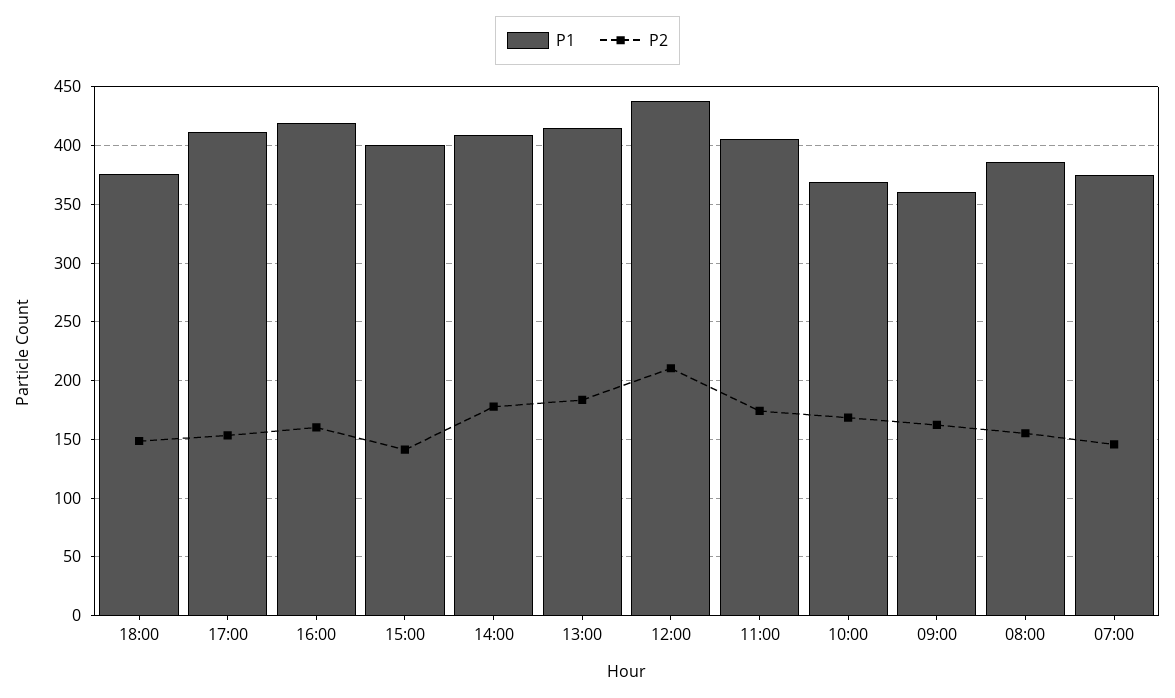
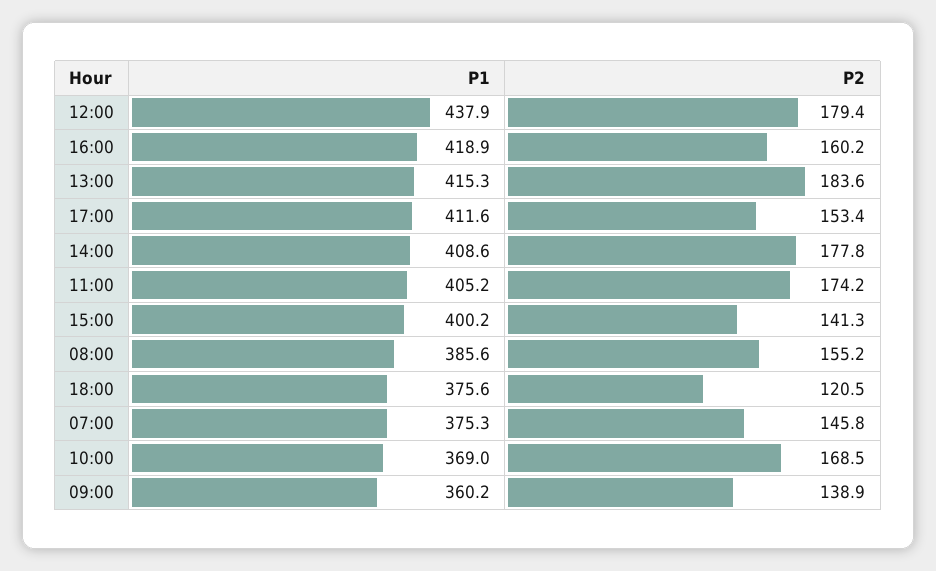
  {
    "P1": {
      "18:00": 375.6,
      "17:00": 411.6,
      "16:00": 418.9,
      "15:00": 400.2,
      "14:00": 408.6,
      "13:00": 415.3,
      "12:00": 437.9,
      "11:00": 405.2,
      "10:00": 369,
      "09:00": 360.2,
      "08:00": 385.6,
      "07:00": 375.3
    },
    "P2": {
-     "18:00": 150,
+     "18:00": 120.5,
      "17:00": 153.4,
      "16:00": 160.2,
      "15:00": 141.3,
      "14:00": 177.8,
      "13:00": 183.6,
-     "12:00": 210,
+     "12:00": 179.4,
      "11:00": 174.2,
      "10:00": 168.5,
-     "09:00": 160,
+     "09:00": 138.9,
      "08:00": 155.2,
      "07:00": 145.8
    }
  }

